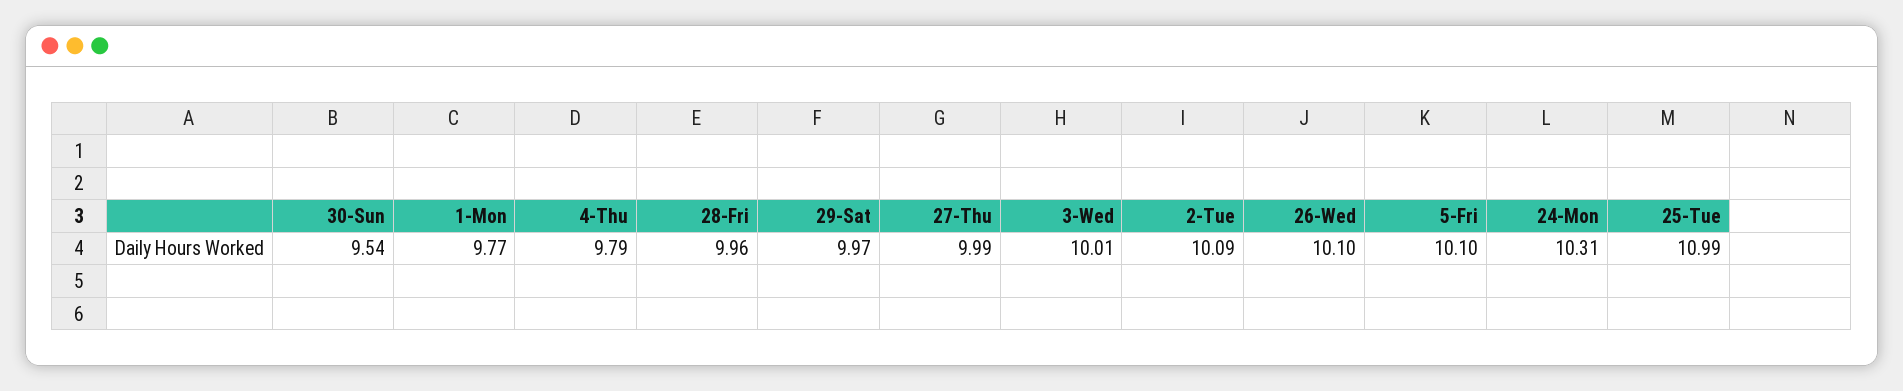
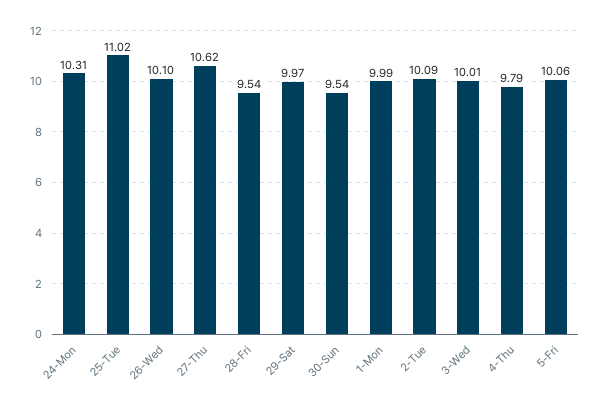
  {
    "30-Sun": 9.54,
-   "1-Mon": 9.77,
+   "1-Mon": 9.99,
    "4-Thu": 9.79,
-   "28-Fri": 9.96,
+   "28-Fri": 9.54,
    "29-Sat": 9.97,
-   "27-Thu": 9.99,
+   "27-Thu": 10.62,
    "3-Wed": 10.01,
    "2-Tue": 10.09,
    "26-Wed": 10.1,
-   "5-Fri": 10.1,
+   "5-Fri": 10.06,
    "24-Mon": 10.31,
-   "25-Tue": 10.99
+   "25-Tue": 11.02
  }

